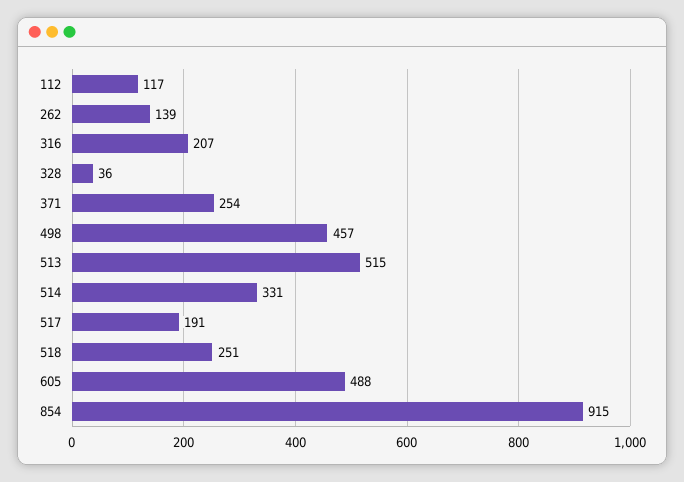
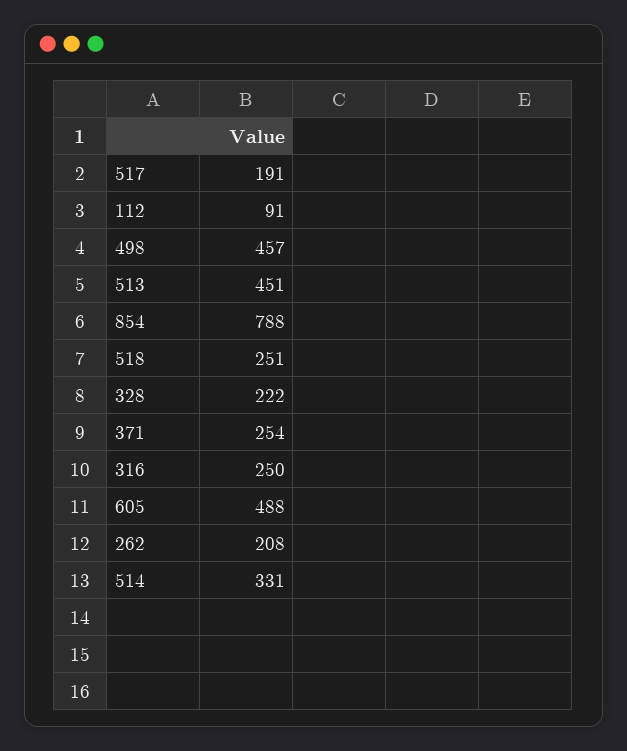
  {
-   "112": 117,
+   "112": 91,
-   "262": 139,
+   "262": 208,
-   "316": 207,
+   "316": 250,
-   "328": 36,
+   "328": 222,
    "371": 254,
    "498": 457,
-   "513": 515,
+   "513": 451,
    "514": 331,
    "517": 191,
    "518": 251,
    "605": 488,
-   "854": 915
+   "854": 788
  }

